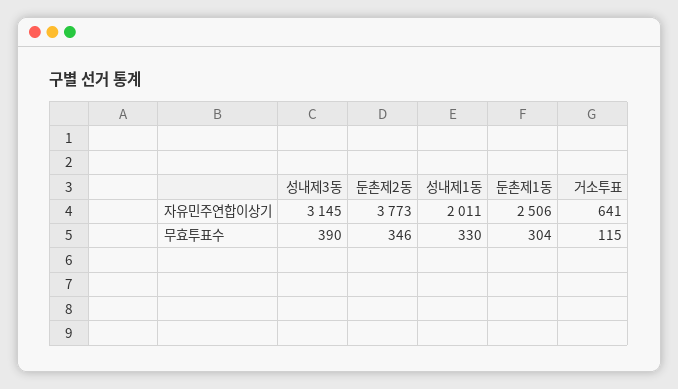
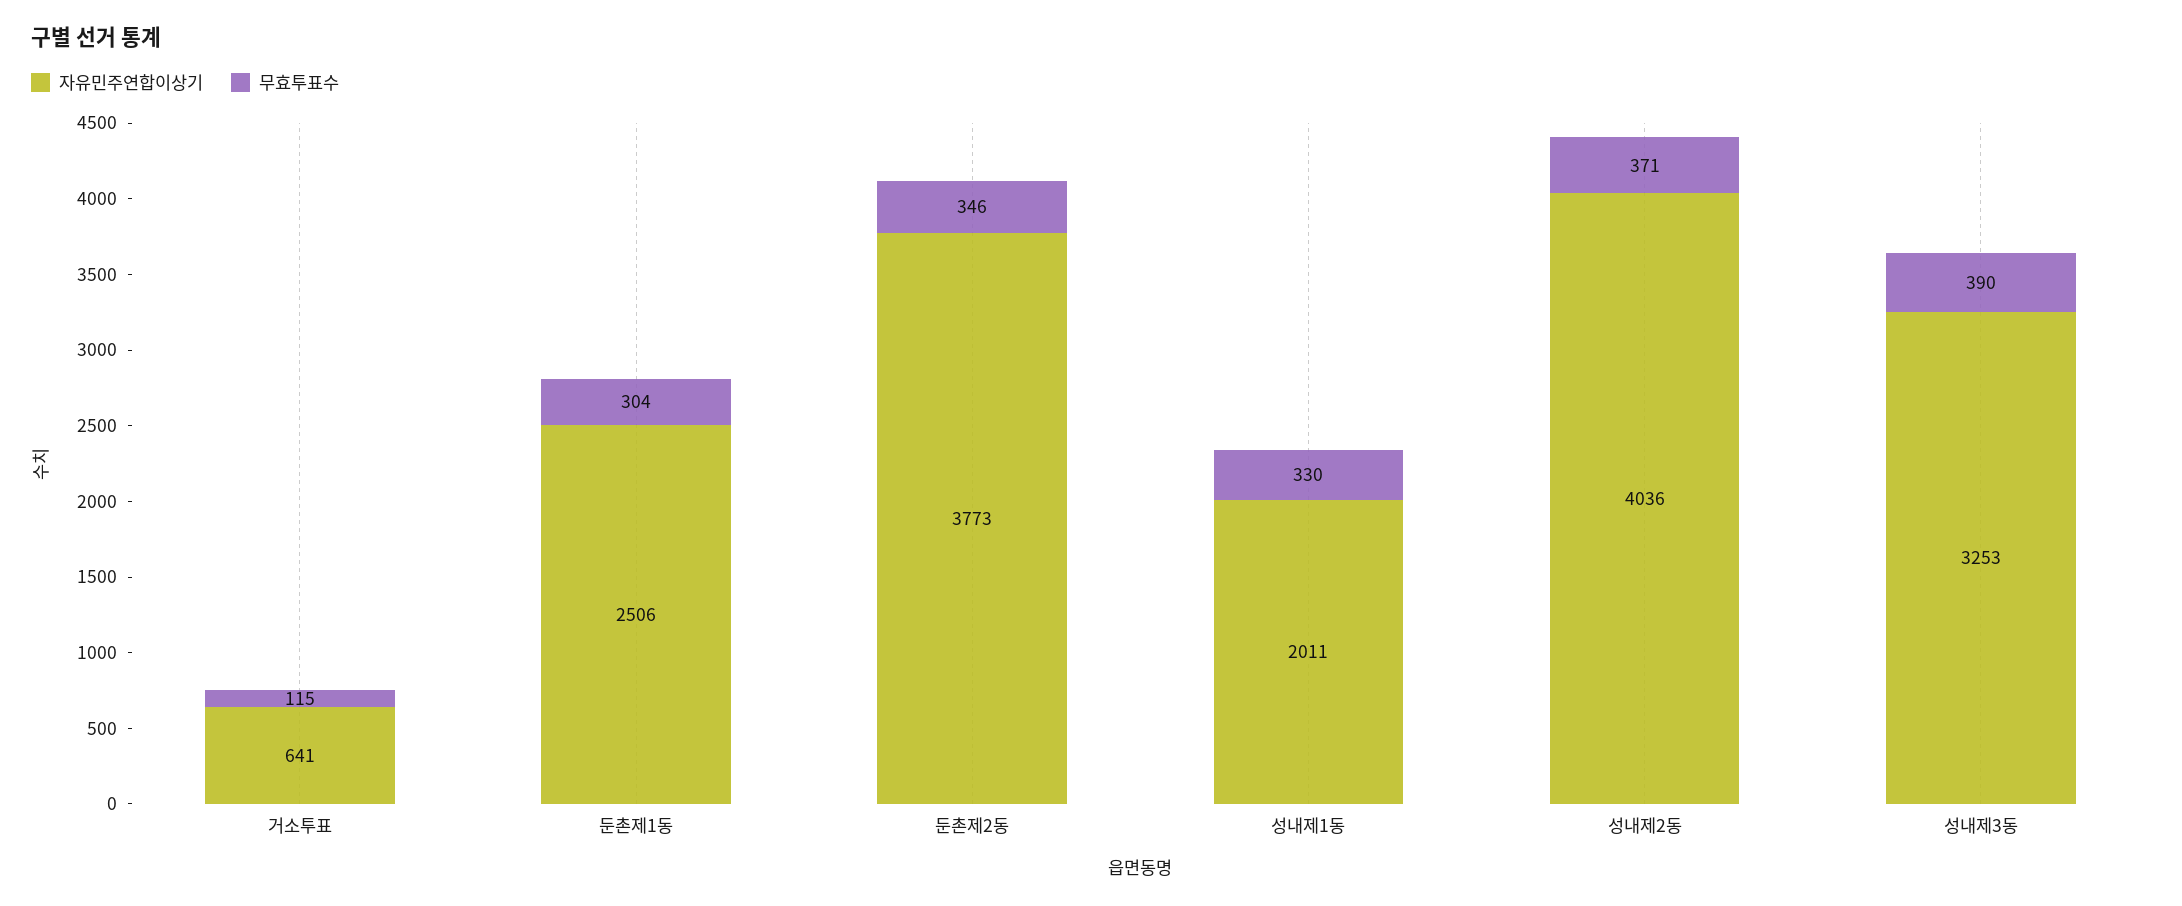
  {
    "자유민주연합이상기": {
-     "성내제3동": 3145,
+     "성내제3동": 3253,
      "둔촌제2동": 3773,
      "성내제1동": 2011,
      "둔촌제1동": 2506,
-     "거소투표": 641
+     "거소투표": 641,
+     "성내제2동": 4036
    },
    "무효투표수": {
      "성내제3동": 390,
      "둔촌제2동": 346,
      "성내제1동": 330,
      "둔촌제1동": 304,
-     "거소투표": 115
+     "거소투표": 115,
+     "성내제2동": 371
    }
  }

